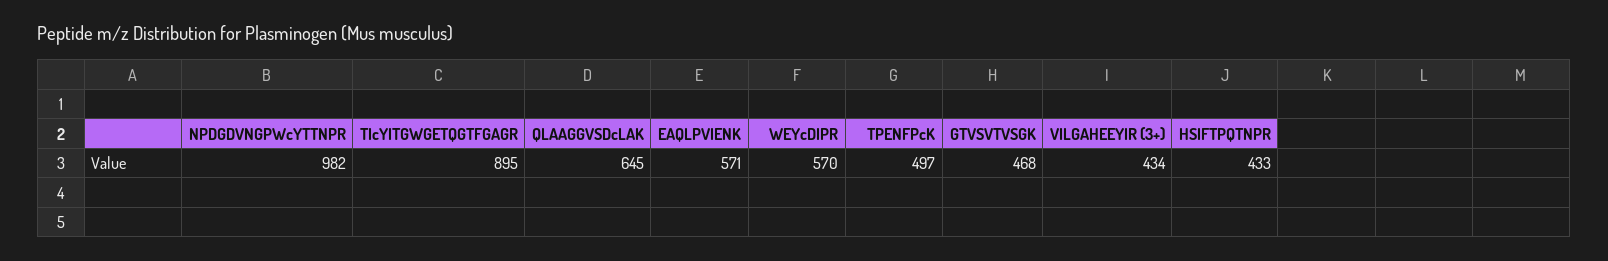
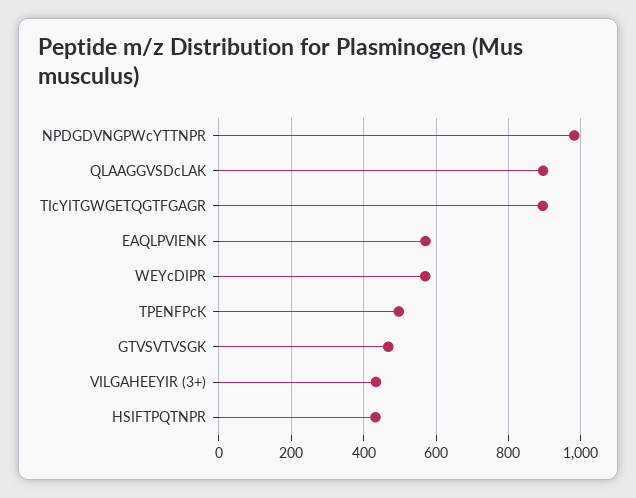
  {
    "NPDGDVNGPWcYTTNPR": 982,
    "TIcYITGWGETQGTFGAGR": 895,
-   "QLAAGGVSDcLAK": 645,
+   "QLAAGGVSDcLAK": 900,
    "EAQLPVIENK": 571,
    "WEYcDIPR": 570,
    "TPENFPcK": 497,
    "GTVSVTVSGK": 468,
    "VILGAHEEYIR (3+)": 434,
    "HSIFTPQTNPR": 433
  }

